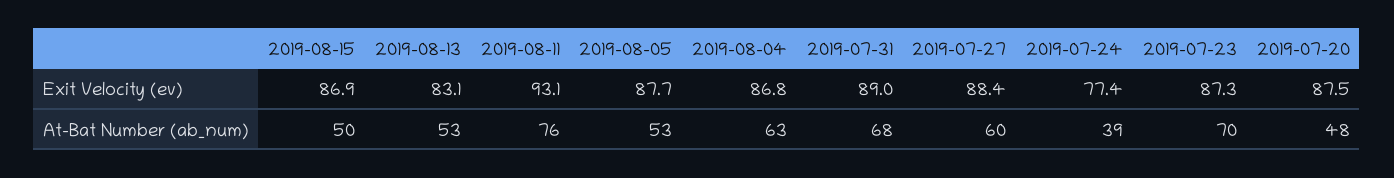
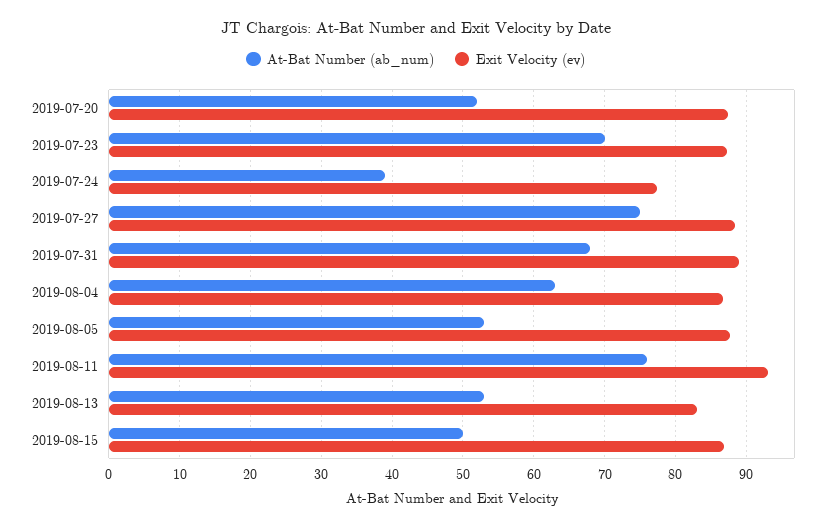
  {
    "Exit Velocity (ev)": {
      "2019-08-15": 86.9,
      "2019-08-13": 83.1,
      "2019-08-11": 93.1,
      "2019-08-05": 87.7,
      "2019-08-04": 86.8,
      "2019-07-31": 89,
      "2019-07-27": 88.4,
      "2019-07-24": 77.4,
      "2019-07-23": 87.3,
      "2019-07-20": 87.5
    },
    "At-Bat Number (ab_num)": {
      "2019-08-15": 50,
      "2019-08-13": 53,
      "2019-08-11": 76,
      "2019-08-05": 53,
      "2019-08-04": 63,
      "2019-07-31": 68,
-     "2019-07-27": 60,
+     "2019-07-27": 75,
      "2019-07-24": 39,
      "2019-07-23": 70,
-     "2019-07-20": 48
+     "2019-07-20": 52
    }
  }

